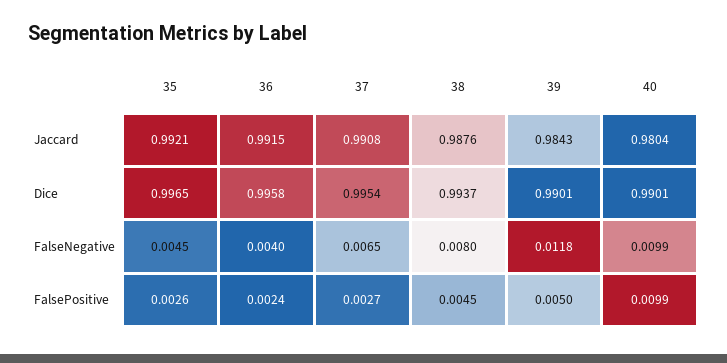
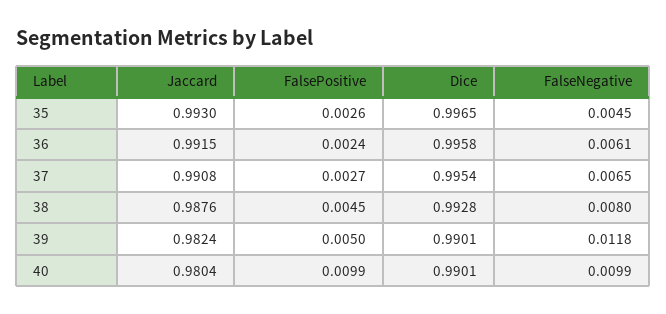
  {
    "35": {
-     "Jaccard": 0.9921,
+     "Jaccard": 0.993,
      "Dice": 0.9965,
      "FalseNegative": 0.0045,
      "FalsePositive": 0.0026
    },
    "36": {
      "Jaccard": 0.9915,
      "Dice": 0.9958,
-     "FalseNegative": 0.004,
+     "FalseNegative": 0.0061,
      "FalsePositive": 0.0024
    },
    "37": {
      "Jaccard": 0.9908,
      "Dice": 0.9954,
      "FalseNegative": 0.0065,
      "FalsePositive": 0.0027
    },
    "38": {
      "Jaccard": 0.9876,
-     "Dice": 0.9937,
+     "Dice": 0.9928,
      "FalseNegative": 0.008,
      "FalsePositive": 0.0045
    },
    "39": {
-     "Jaccard": 0.9843,
+     "Jaccard": 0.9824,
      "Dice": 0.9901,
      "FalseNegative": 0.0118,
      "FalsePositive": 0.005
    },
    "40": {
      "Jaccard": 0.9804,
      "Dice": 0.9901,
      "FalseNegative": 0.0099,
      "FalsePositive": 0.0099
    }
  }

